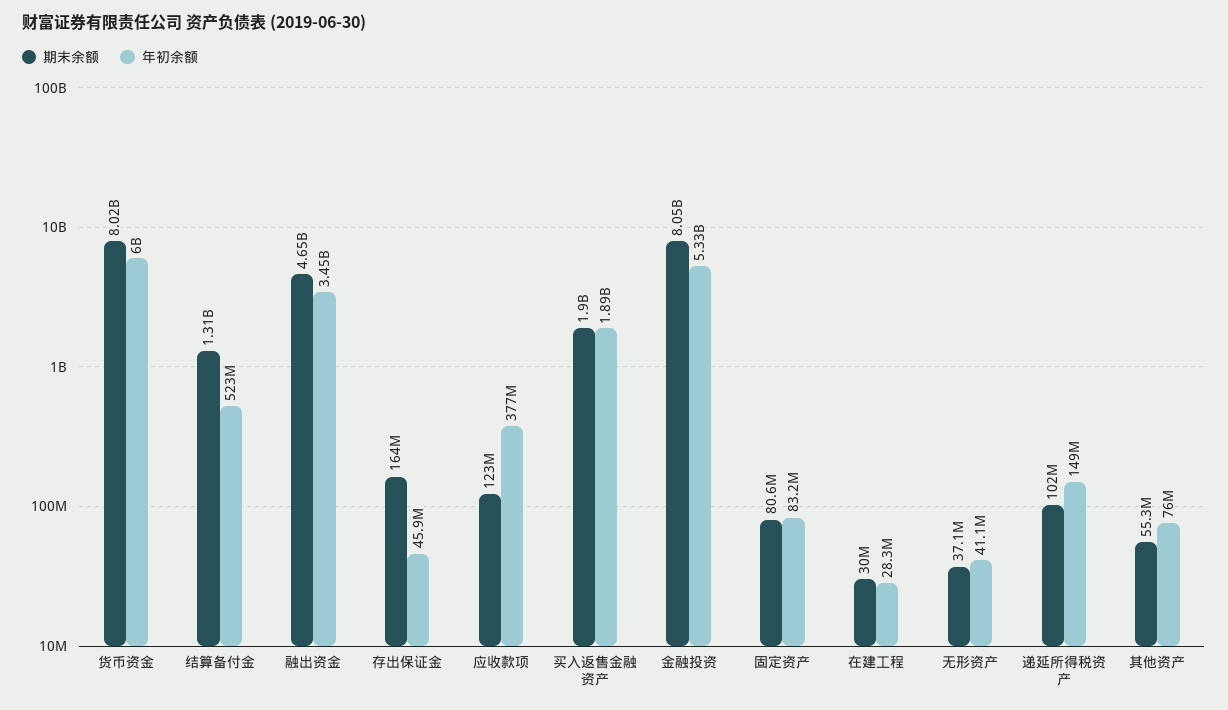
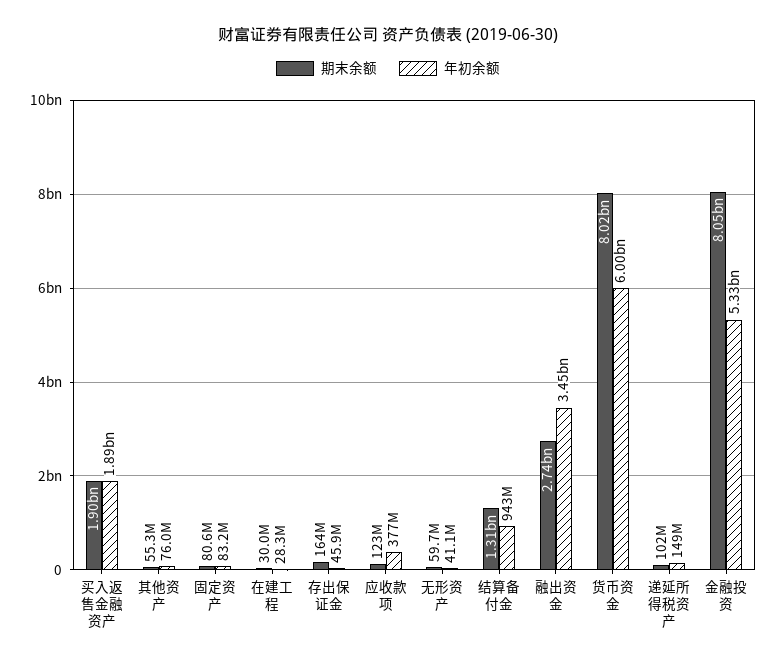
  {
    "期末余额": {
      "货币资金": 8020000000,
      "结算备付金": 1310000000,
-     "融出资金": 4650000000,
+     "融出资金": 2740000000,
      "存出保证金": 164000000,
      "应收款项": 123000000,
      "买入返售金融资产": 1900000000,
      "金融投资": 8050000000,
      "固定资产": 80600000,
      "在建工程": 30000000,
-     "无形资产": 37100000,
+     "无形资产": 59700000,
      "递延所得税资产": 102000000,
      "其他资产": 55300000
    },
    "年初余额": {
      "货币资金": 6000000000,
-     "结算备付金": 523000000,
+     "结算备付金": 943000000,
      "融出资金": 3450000000,
      "存出保证金": 45900000,
      "应收款项": 377000000,
      "买入返售金融资产": 1890000000,
      "金融投资": 5330000000,
      "固定资产": 83200000,
      "在建工程": 28300000,
      "无形资产": 41100000,
      "递延所得税资产": 149000000,
      "其他资产": 76000000
    }
  }

